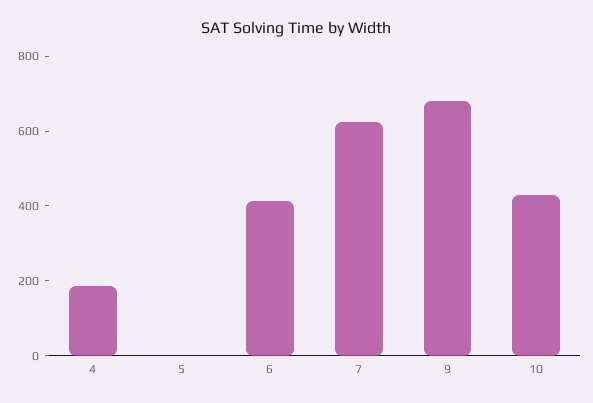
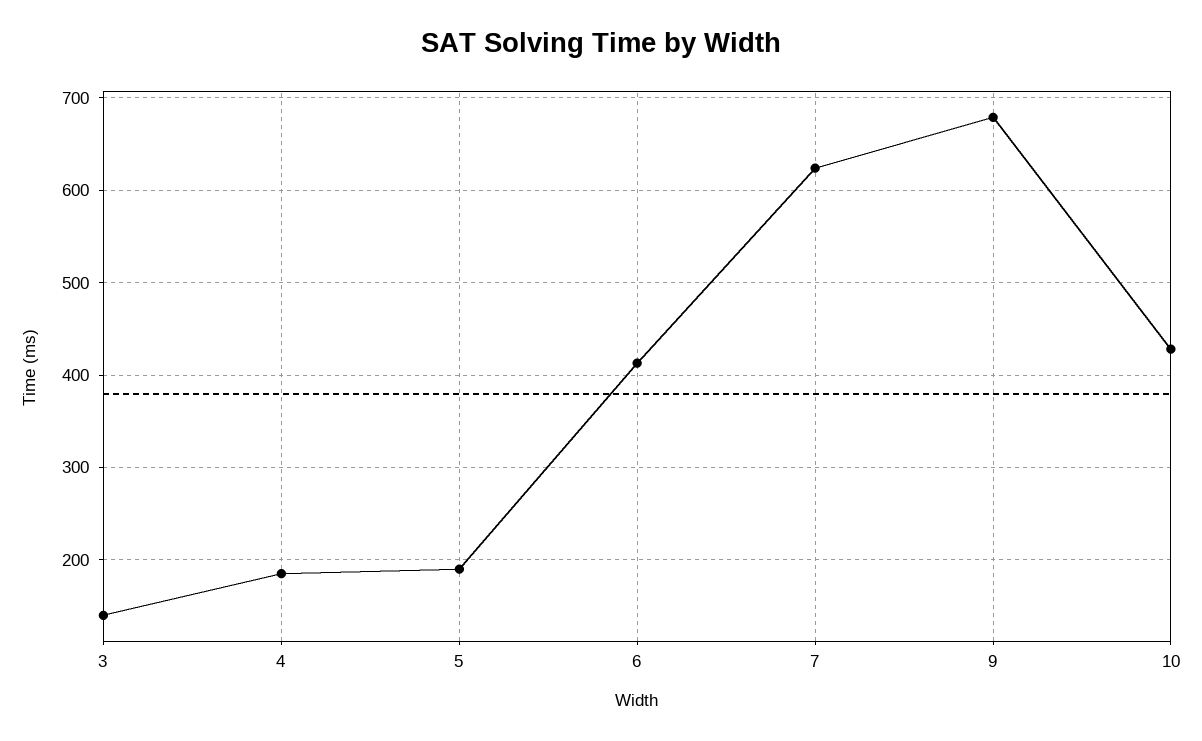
  {
    "4": 190,
-   "5": 0,
+   "5": 190,
    "6": 410,
    "7": 620,
    "9": 680,
-   "10": 430
+   "10": 430,
+   "3": 140
  }

